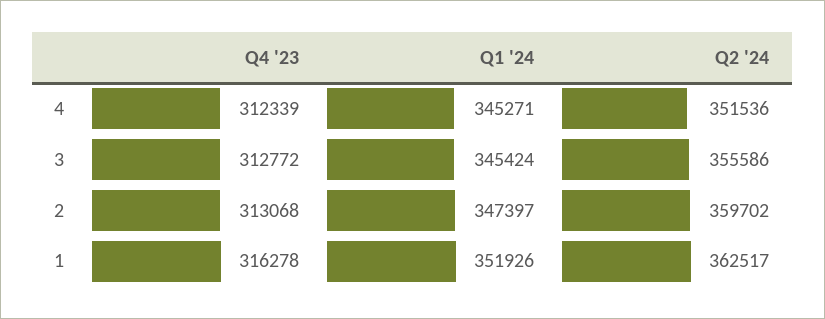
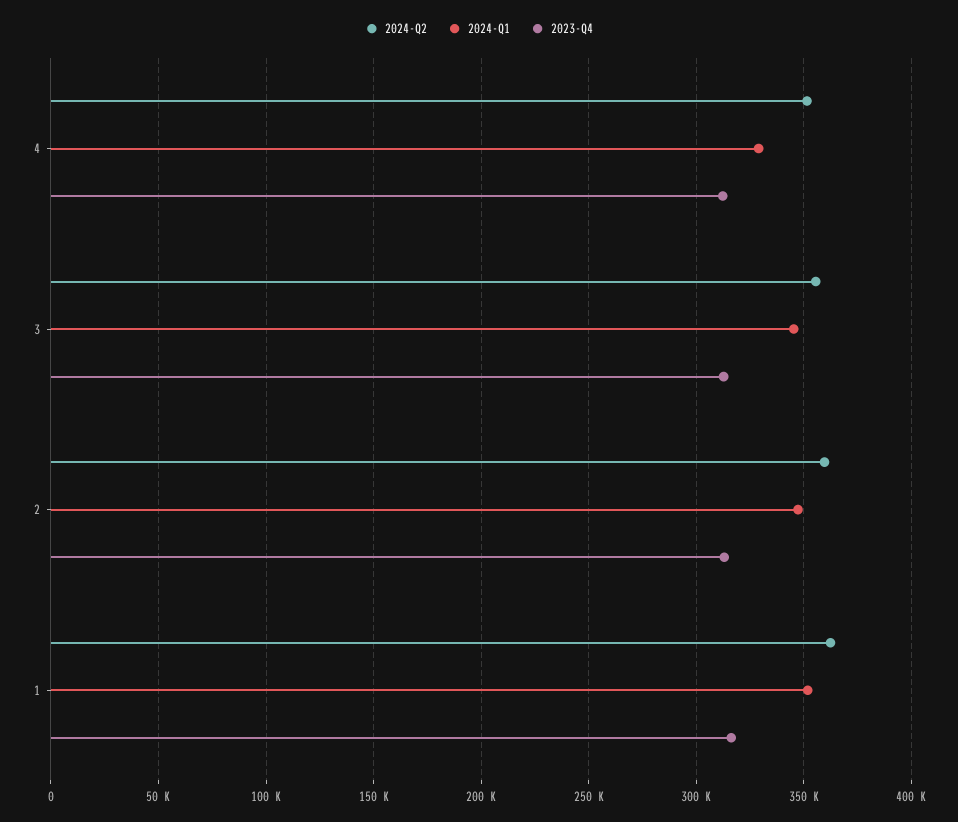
  {
    "Q4 '23": {
      "4": 312339,
      "3": 312772,
      "2": 313068,
      "1": 316278
    },
    "Q1 '24": {
-     "4": 345271,
+     "4": 330000,
      "3": 345424,
      "2": 347397,
      "1": 351926
    },
    "Q2 '24": {
      "4": 351536,
      "3": 355586,
      "2": 359702,
      "1": 362517
    }
  }

